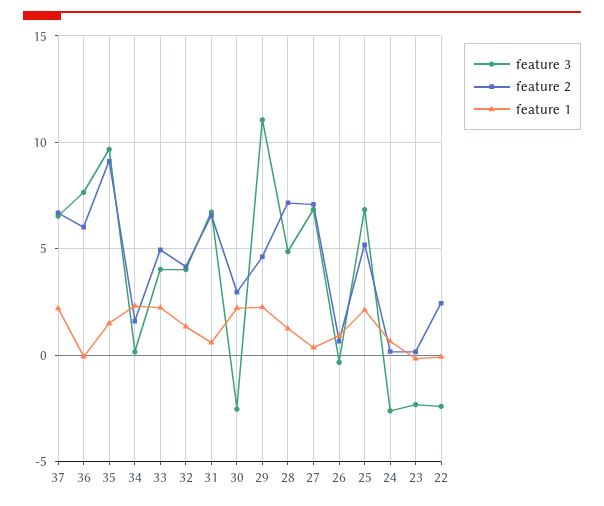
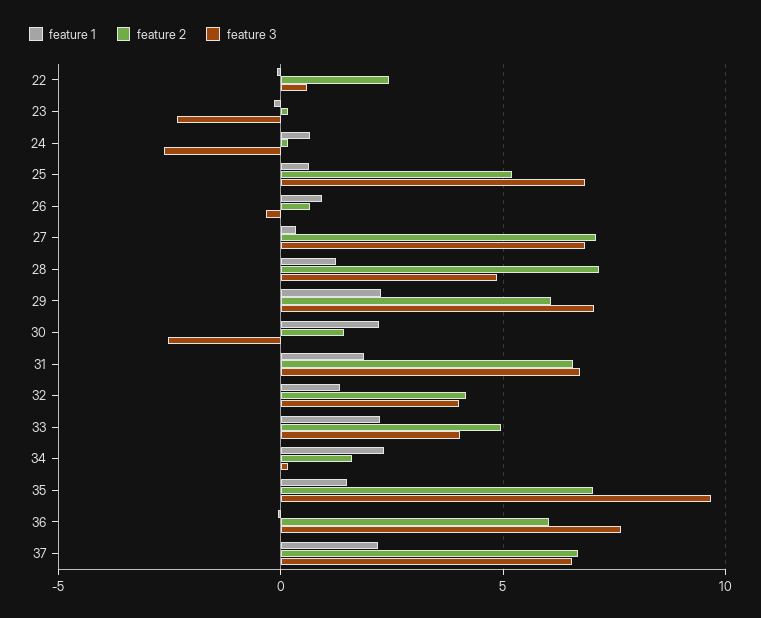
  {
    "feature 3": {
      "37": 6.5,
      "36": 7.5,
      "35": 9.5,
      "34": 0,
      "33": 4,
      "32": 4,
      "31": 6.5,
      "30": -2.5,
-     "29": 11,
+     "29": 7,
      "28": 5,
      "27": 7,
      "26": -0.5,
      "25": 7,
      "24": -2.5,
      "23": -2.5,
-     "22": -2.5
+     "22": 0.5
    },
    "feature 2": {
      "37": 6.5,
      "36": 6,
-     "35": 9,
+     "35": 7,
      "34": 1.5,
      "33": 5,
      "32": 4,
      "31": 6.5,
-     "30": 3,
+     "30": 1.5,
-     "29": 4.5,
+     "29": 6,
      "28": 7,
      "27": 7,
      "26": 0.5,
      "25": 5,
      "24": 0,
      "23": 0,
      "22": 2.5
    },
    "feature 1": {
      "37": 2,
      "36": 0,
      "35": 1.5,
      "34": 2.5,
      "33": 2,
      "32": 1.5,
-     "31": 0.5,
+     "31": 2,
      "30": 2,
      "29": 2.5,
      "28": 1,
      "27": 0.5,
      "26": 1,
-     "25": 2,
+     "25": 0.5,
      "24": 0.5,
      "23": 0,
      "22": 0
    }
  }

